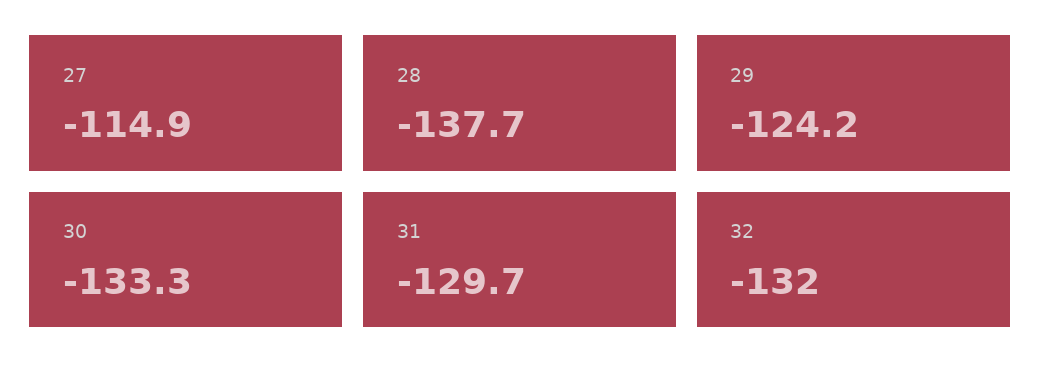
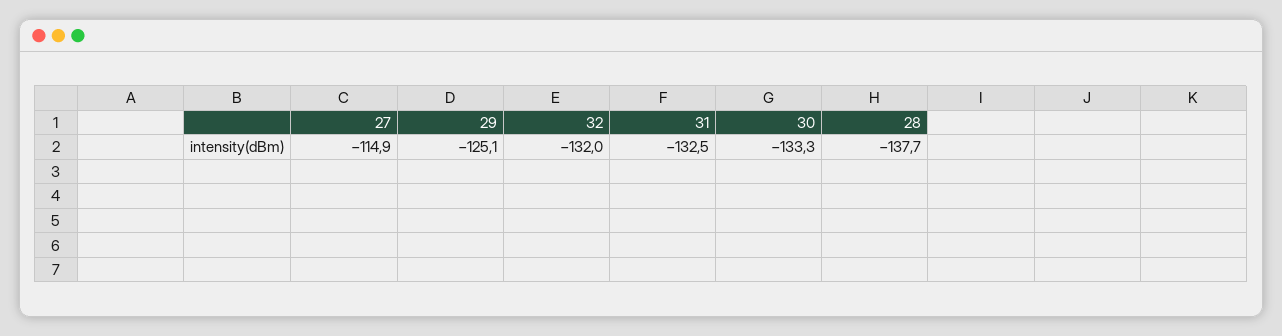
  {
    "27": -114.9,
    "28": -137.7,
-   "29": -124.2,
+   "29": -125.1,
    "30": -133.3,
-   "31": -129.7,
+   "31": -132.5,
    "32": -132
  }

